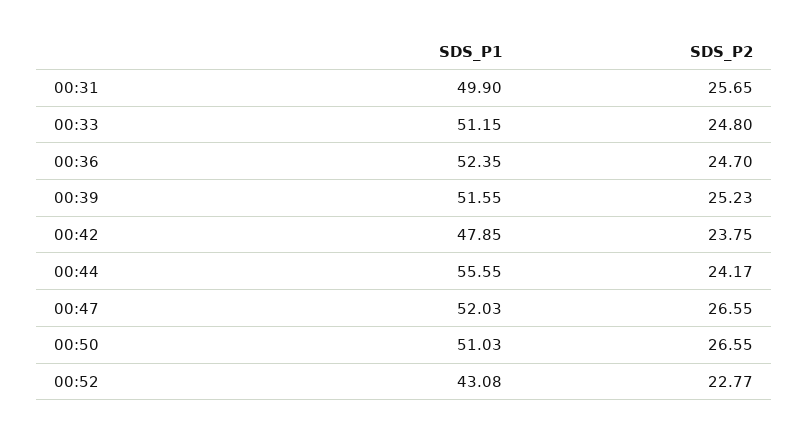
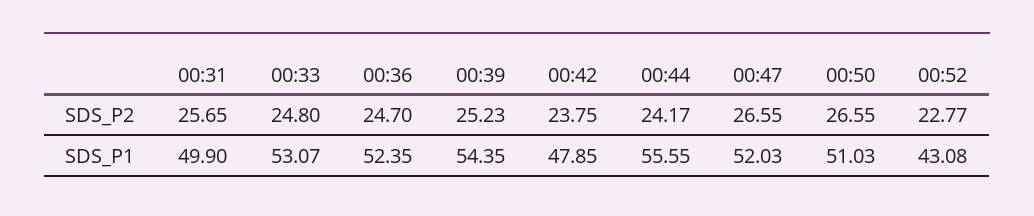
  {
    "SDS_P1": {
      "00:31": 49.9,
-     "00:33": 51.15,
+     "00:33": 53.07,
      "00:36": 52.35,
-     "00:39": 51.55,
+     "00:39": 54.35,
      "00:42": 47.85,
      "00:44": 55.55,
      "00:47": 52.03,
      "00:50": 51.03,
      "00:52": 43.08
    },
    "SDS_P2": {
      "00:31": 25.65,
      "00:33": 24.8,
      "00:36": 24.7,
      "00:39": 25.23,
      "00:42": 23.75,
      "00:44": 24.17,
      "00:47": 26.55,
      "00:50": 26.55,
      "00:52": 22.77
    }
  }

